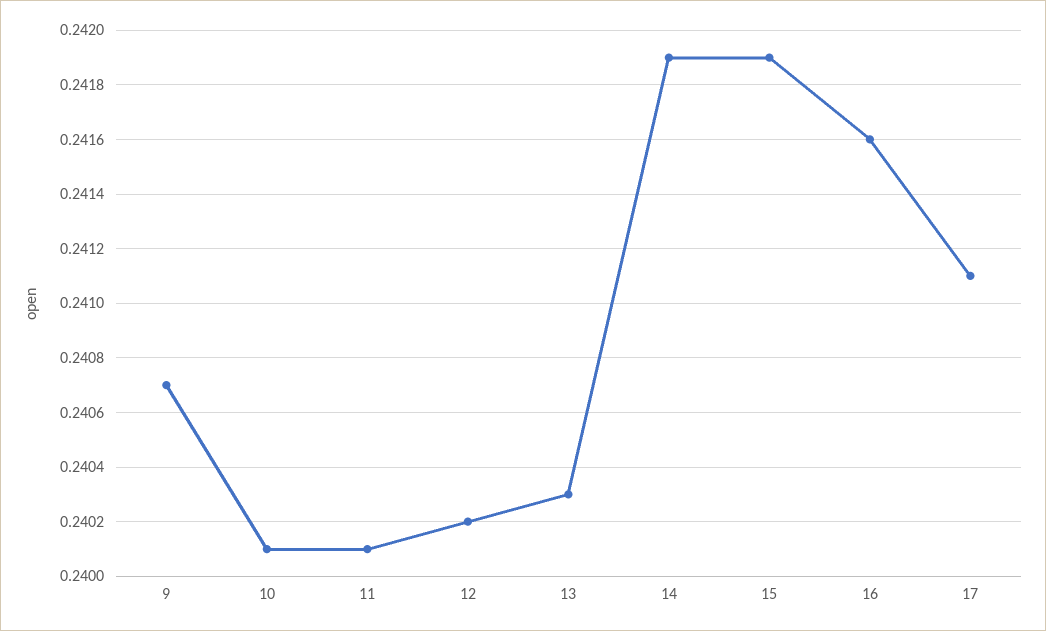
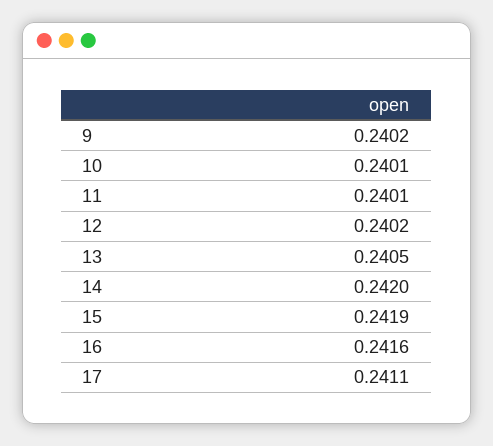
  {
-   "9": 0.2407,
+   "9": 0.2402,
    "10": 0.2401,
    "11": 0.2401,
    "12": 0.2402,
-   "13": 0.2403,
+   "13": 0.2405,
-   "14": 0.2419,
+   "14": 0.242,
    "15": 0.2419,
    "16": 0.2416,
    "17": 0.2411
  }

